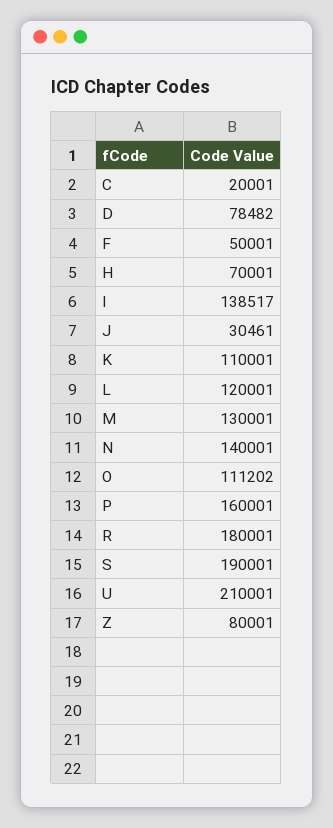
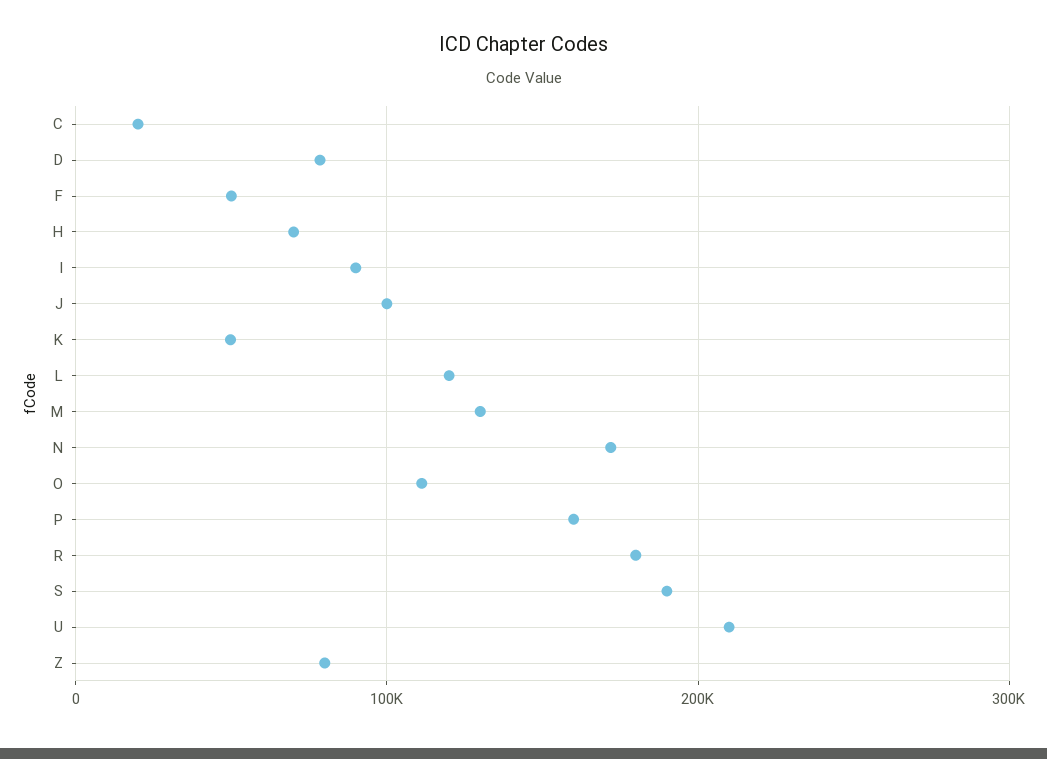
  {
    "C": 20001,
    "D": 78482,
    "F": 50001,
    "H": 70001,
-   "I": 138517,
+   "I": 90000,
-   "J": 30461,
+   "J": 100000,
-   "K": 110001,
+   "K": 50000,
    "L": 120001,
    "M": 130001,
-   "N": 140001,
+   "N": 170000,
    "O": 111202,
    "P": 160001,
    "R": 180001,
    "S": 190001,
    "U": 210001,
    "Z": 80001
  }

